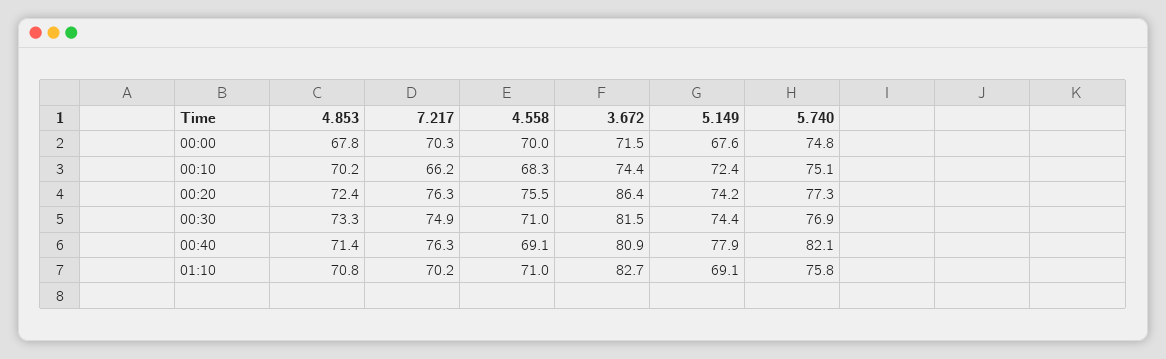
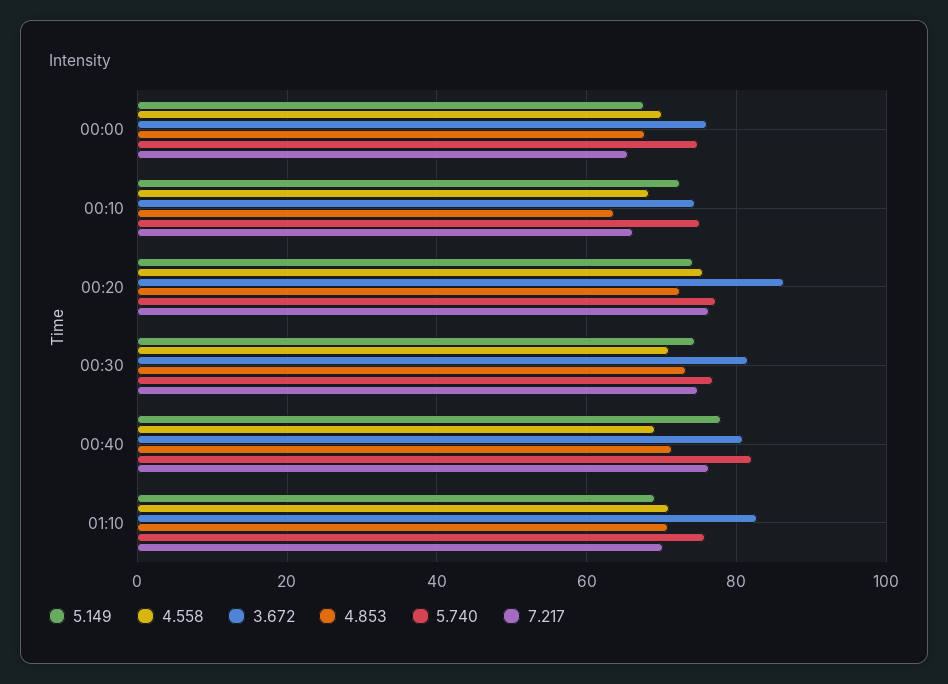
  {
    "4.853": {
      "00:00": 67.8,
-     "00:10": 70.2,
+     "00:10": 64,
      "00:20": 72.4,
      "00:30": 73.3,
      "00:40": 71.4,
      "01:10": 70.8
    },
    "7.217": {
-     "00:00": 70.3,
+     "00:00": 66,
      "00:10": 66.2,
      "00:20": 76.3,
      "00:30": 74.9,
      "00:40": 76.3,
      "01:10": 70.2
    },
    "4.558": {
      "00:00": 70,
      "00:10": 68.3,
      "00:20": 75.5,
      "00:30": 71,
      "00:40": 69.1,
      "01:10": 71
    },
    "3.672": {
-     "00:00": 71.5,
+     "00:00": 76,
      "00:10": 74.4,
      "00:20": 86.4,
      "00:30": 81.5,
      "00:40": 80.9,
      "01:10": 82.7
    },
    "5.149": {
      "00:00": 67.6,
      "00:10": 72.4,
      "00:20": 74.2,
      "00:30": 74.4,
      "00:40": 77.9,
      "01:10": 69.1
    },
    "5.740": {
      "00:00": 74.8,
      "00:10": 75.1,
      "00:20": 77.3,
      "00:30": 76.9,
      "00:40": 82.1,
      "01:10": 75.8
    }
  }

